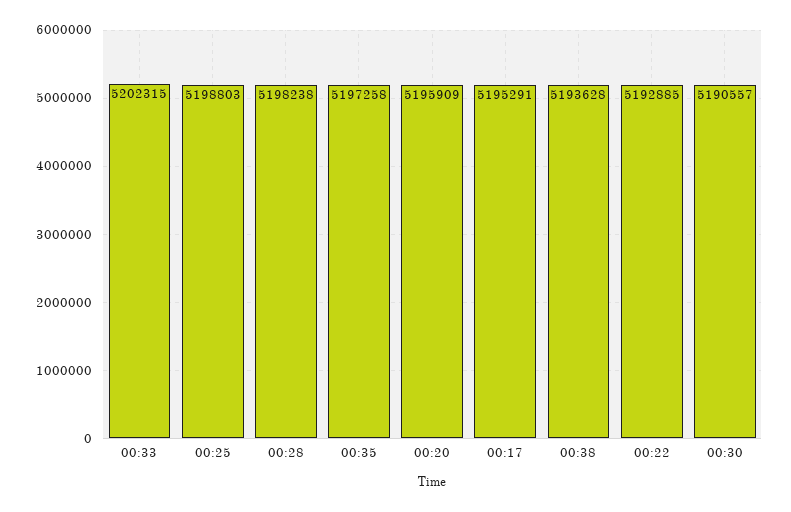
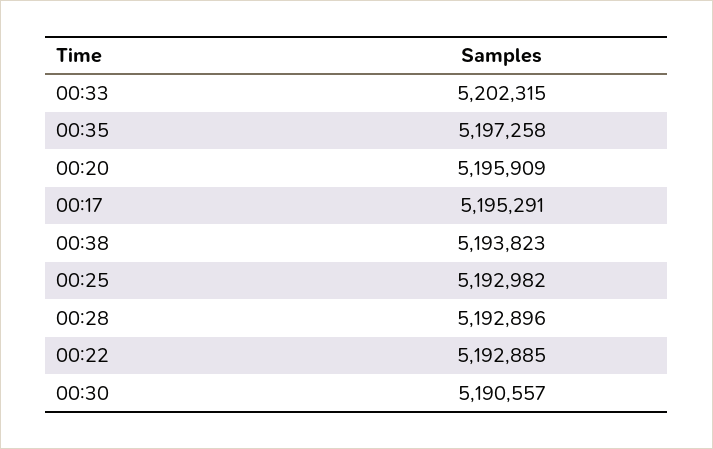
  {
    "00:33": 5202315,
-   "00:25": 5198803,
+   "00:25": 5192982,
-   "00:28": 5198238,
+   "00:28": 5192896,
    "00:35": 5197258,
    "00:20": 5195909,
    "00:17": 5195291,
-   "00:38": 5193628,
+   "00:38": 5193823,
    "00:22": 5192885,
    "00:30": 5190557
  }

